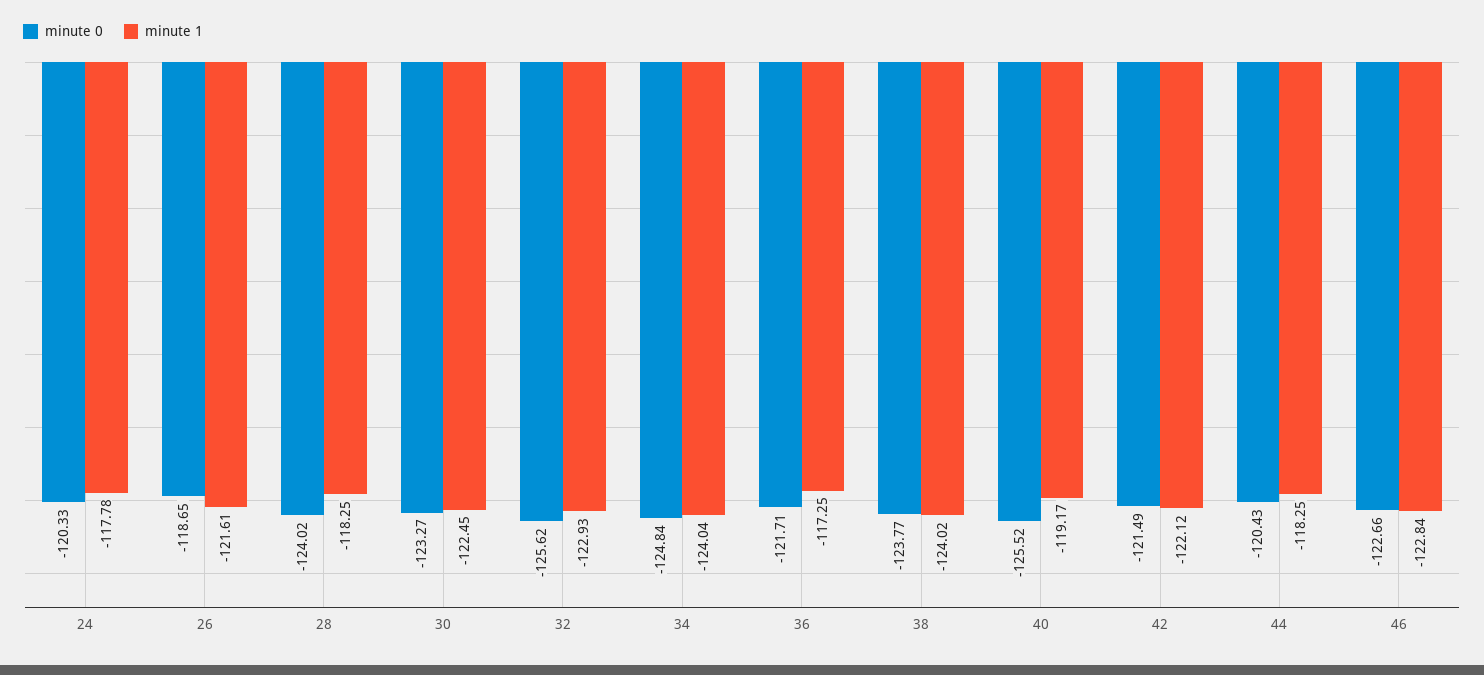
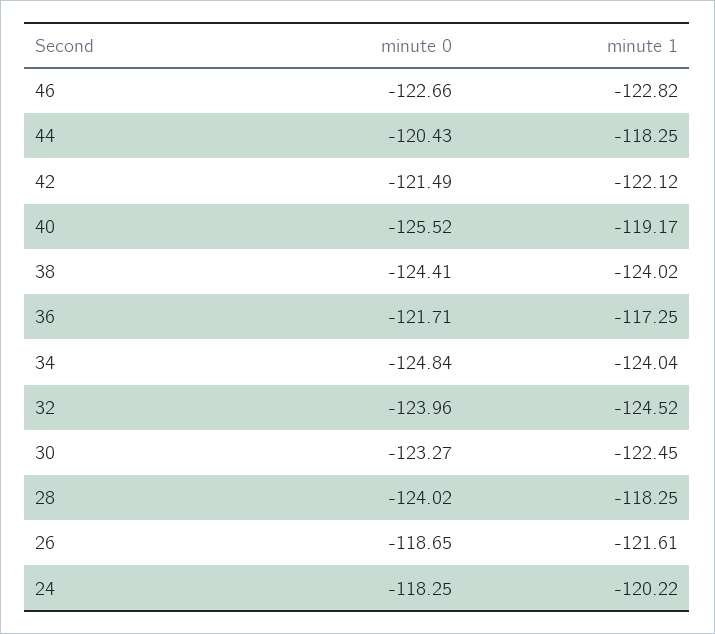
  {
    "minute 0": {
-     "24": -120.33,
+     "24": -118.25,
      "26": -118.65,
      "28": -124.02,
      "30": -123.27,
-     "32": -125.62,
+     "32": -123.96,
      "34": -124.84,
      "36": -121.71,
-     "38": -123.77,
+     "38": -124.41,
      "40": -125.52,
      "42": -121.49,
      "44": -120.43,
      "46": -122.66
    },
    "minute 1": {
-     "24": -117.78,
+     "24": -120.22,
      "26": -121.61,
      "28": -118.25,
      "30": -122.45,
-     "32": -122.93,
+     "32": -124.52,
      "34": -124.04,
      "36": -117.25,
      "38": -124.02,
      "40": -119.17,
      "42": -122.12,
      "44": -118.25,
-     "46": -122.84
+     "46": -122.82
    }
  }

